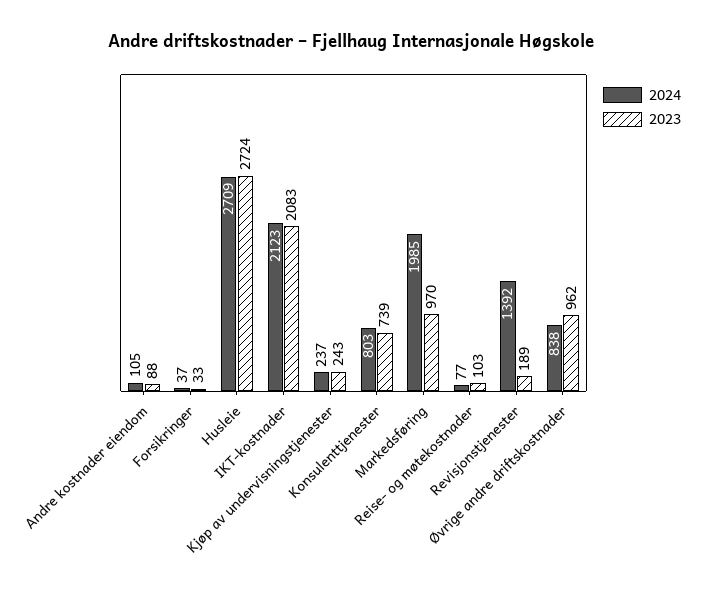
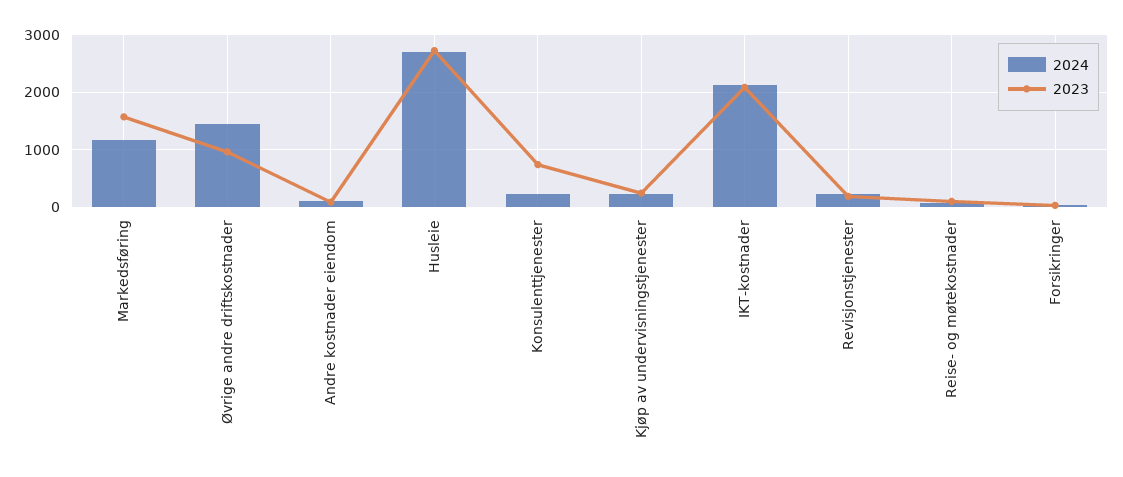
  {
    "2024": {
      "Andre kostnader eiendom": 105,
      "Forsikringer": 37,
      "Husleie": 2709,
      "IKT-kostnader": 2123,
      "Kjøp av undervisningstjenester": 237,
-     "Konsulenttjenester": 803,
+     "Konsulenttjenester": 200,
-     "Markedsføring": 1985,
+     "Markedsføring": 1200,
      "Reise- og møtekostnader": 77,
-     "Revisjonstjenester": 1392,
+     "Revisjonstjenester": 200,
-     "Øvrige andre driftskostnader": 838
+     "Øvrige andre driftskostnader": 1400
    },
    "2023": {
      "Andre kostnader eiendom": 88,
      "Forsikringer": 33,
      "Husleie": 2724,
      "IKT-kostnader": 2083,
      "Kjøp av undervisningstjenester": 243,
      "Konsulenttjenester": 739,
-     "Markedsføring": 970,
+     "Markedsføring": 1600,
      "Reise- og møtekostnader": 103,
      "Revisjonstjenester": 189,
      "Øvrige andre driftskostnader": 962
    }
  }

